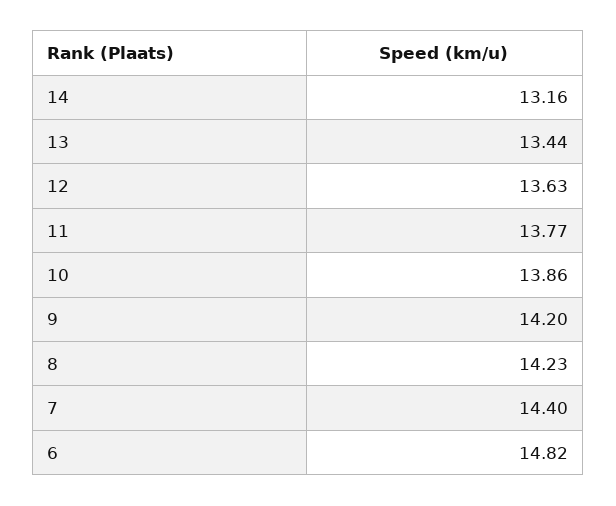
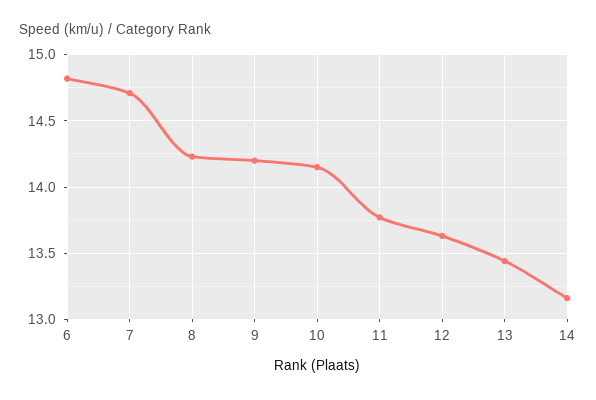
  {
    "14": 13.16,
    "13": 13.44,
    "12": 13.63,
    "11": 13.77,
-   "10": 13.86,
+   "10": 14.15,
    "9": 14.2,
    "8": 14.23,
-   "7": 14.4,
+   "7": 14.7,
    "6": 14.82
  }

